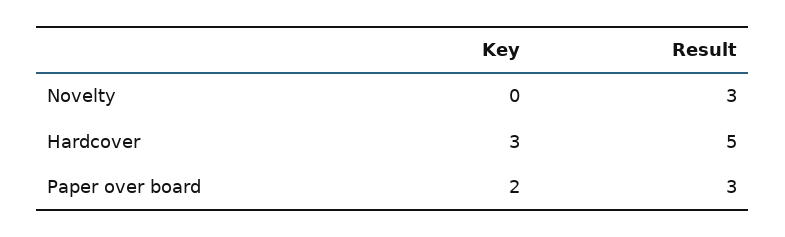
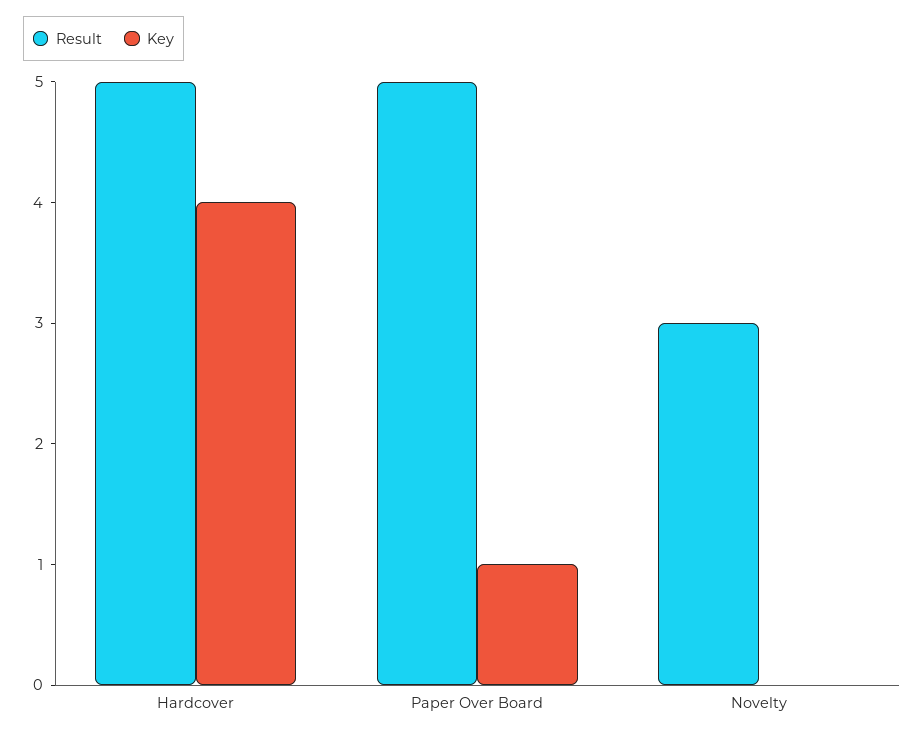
  {
    "Key": {
      "Novelty": 0,
-     "Hardcover": 3,
+     "Hardcover": 4,
-     "Paper over board": 2
+     "Paper over board": 1
    },
    "Result": {
      "Novelty": 3,
      "Hardcover": 5,
-     "Paper over board": 3
+     "Paper over board": 5
    }
  }

